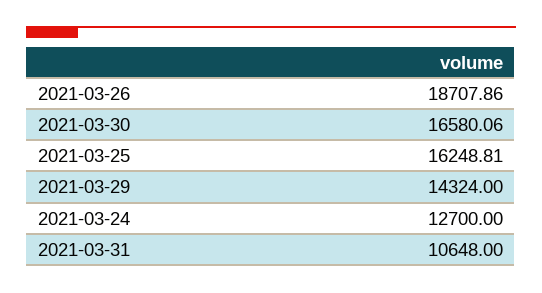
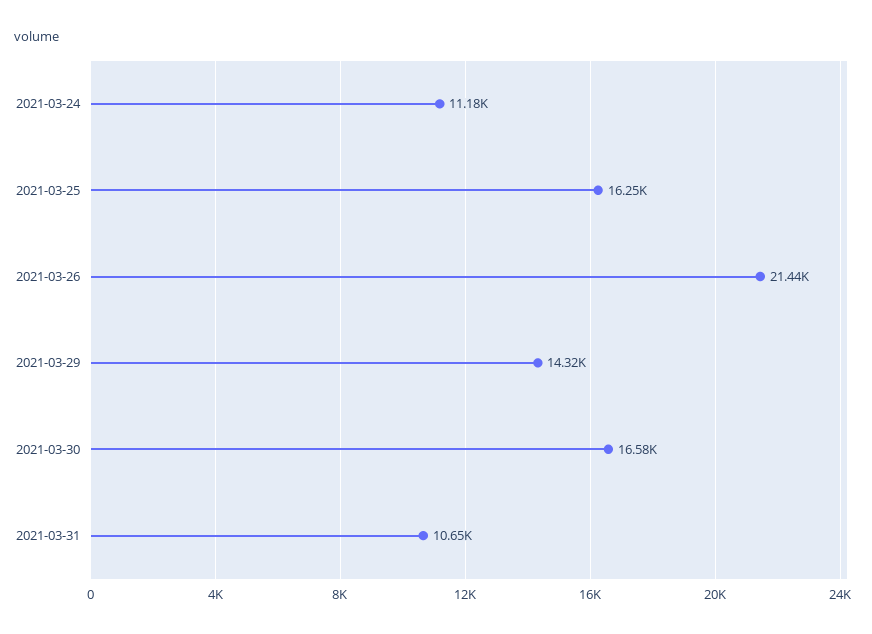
  {
-   "2021-03-26": 18707.86,
+   "2021-03-26": 21440,
    "2021-03-30": 16580.06,
    "2021-03-25": 16248.81,
    "2021-03-29": 14324,
-   "2021-03-24": 12700,
+   "2021-03-24": 11180,
    "2021-03-31": 10648
  }

